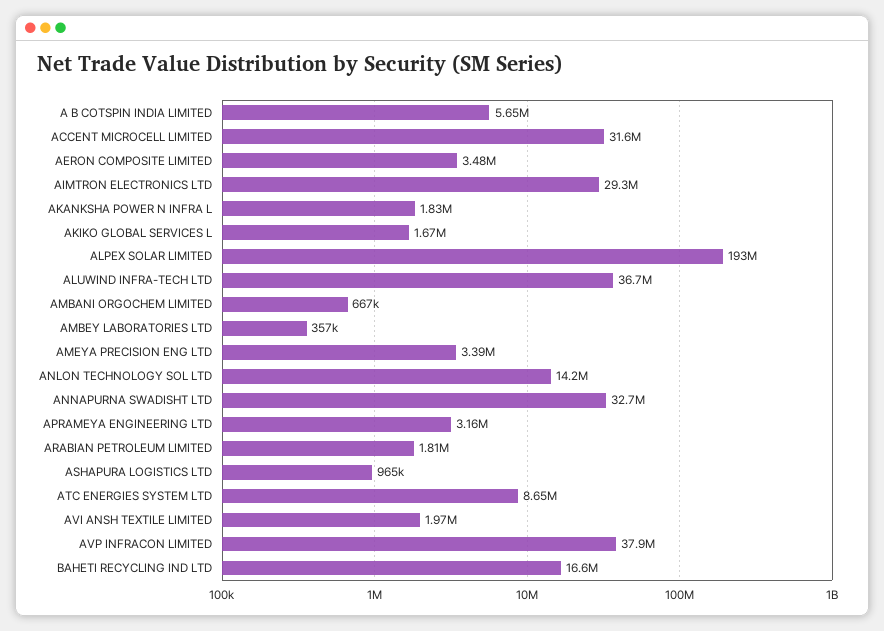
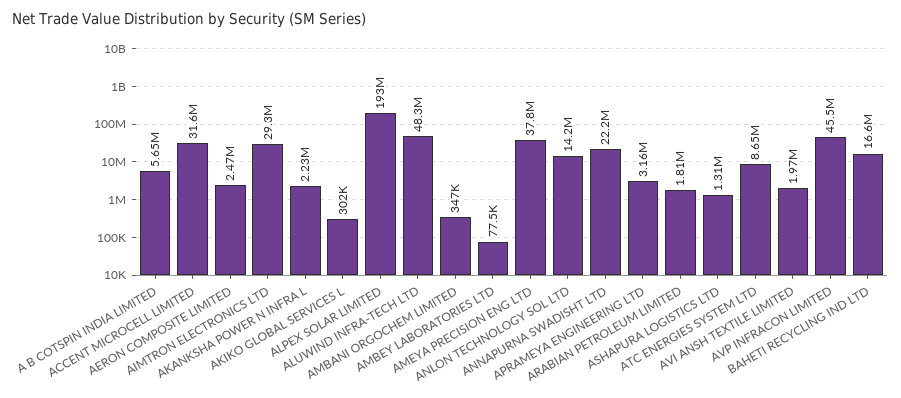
  {
    "A B COTSPIN INDIA LIMITED": 5650000,
    "ACCENT MICROCELL LIMITED": 31600000,
-   "AERON COMPOSITE LIMITED": 3480000,
+   "AERON COMPOSITE LIMITED": 2470000,
    "AIMTRON ELECTRONICS LTD": 29300000,
-   "AKANKSHA POWER N INFRA L": 1830000,
+   "AKANKSHA POWER N INFRA L": 2230000,
-   "AKIKO GLOBAL SERVICES L": 1670000,
+   "AKIKO GLOBAL SERVICES L": 302000,
    "ALPEX SOLAR LIMITED": 193000000,
-   "ALUWIND INFRA-TECH LTD": 36700000,
+   "ALUWIND INFRA-TECH LTD": 48300000,
-   "AMBANI ORGOCHEM LIMITED": 667000,
+   "AMBANI ORGOCHEM LIMITED": 347000,
-   "AMBEY LABORATORIES LTD": 357000,
+   "AMBEY LABORATORIES LTD": 77500,
-   "AMEYA PRECISION ENG LTD": 3390000,
+   "AMEYA PRECISION ENG LTD": 37800000,
    "ANLON TECHNOLOGY SOL LTD": 14200000,
-   "ANNAPURNA SWADISHT LTD": 32700000,
+   "ANNAPURNA SWADISHT LTD": 22200000,
    "APRAMEYA ENGINEERING LTD": 3160000,
    "ARABIAN PETROLEUM LIMITED": 1810000,
-   "ASHAPURA LOGISTICS LTD": 965000,
+   "ASHAPURA LOGISTICS LTD": 1310000,
    "ATC ENERGIES SYSTEM LTD": 8650000,
    "AVI ANSH TEXTILE LIMITED": 1970000,
-   "AVP INFRACON LIMITED": 37900000,
+   "AVP INFRACON LIMITED": 45500000,
    "BAHETI RECYCLING IND LTD": 16600000
  }

